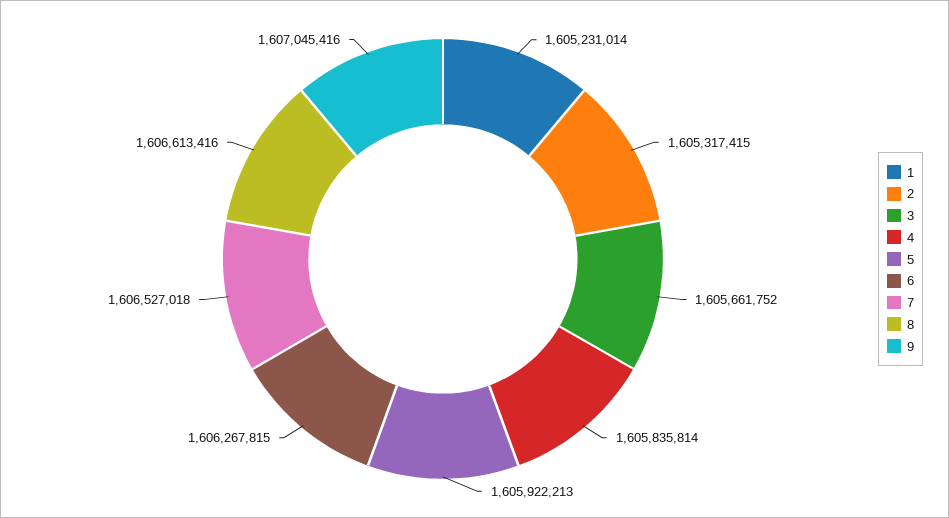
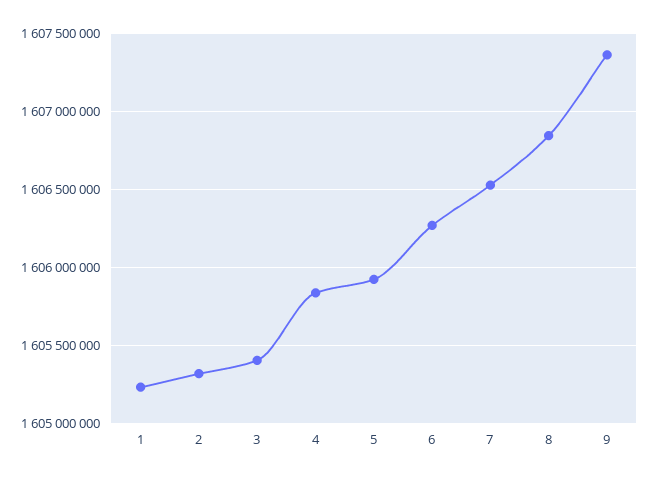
  {
    "1": 1605231014,
    "2": 1605317415,
-   "3": 1605661752,
+   "3": 1605400000,
    "4": 1605835814,
    "5": 1605922213,
    "6": 1606267815,
    "7": 1606527018,
-   "8": 1606613416,
+   "8": 1606850000,
-   "9": 1607045416
+   "9": 1607350000
  }

